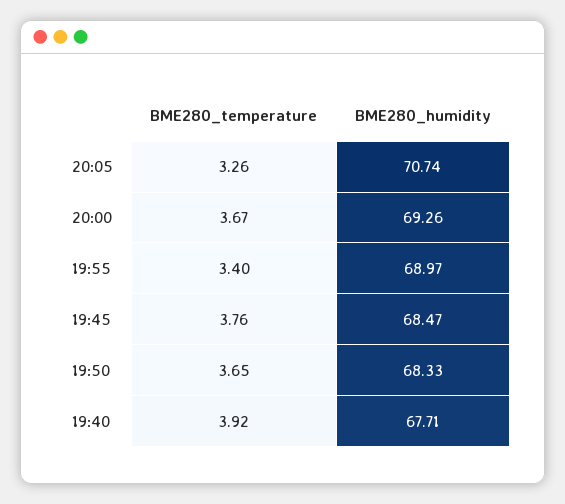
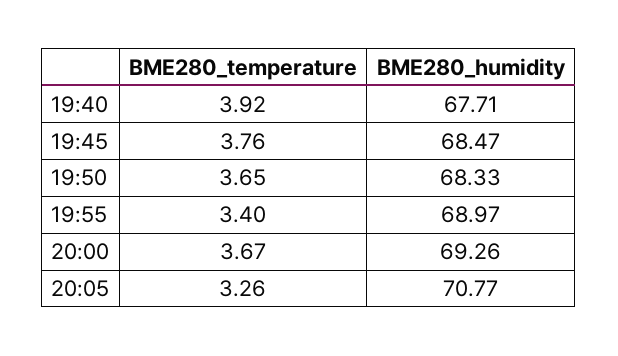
  {
    "BME280_temperature": {
      "20:05": 3.26,
      "20:00": 3.67,
      "19:55": 3.4,
      "19:45": 3.76,
      "19:50": 3.65,
      "19:40": 3.92
    },
    "BME280_humidity": {
-     "20:05": 70.74,
+     "20:05": 70.77,
      "20:00": 69.26,
      "19:55": 68.97,
      "19:45": 68.47,
      "19:50": 68.33,
      "19:40": 67.71
    }
  }

